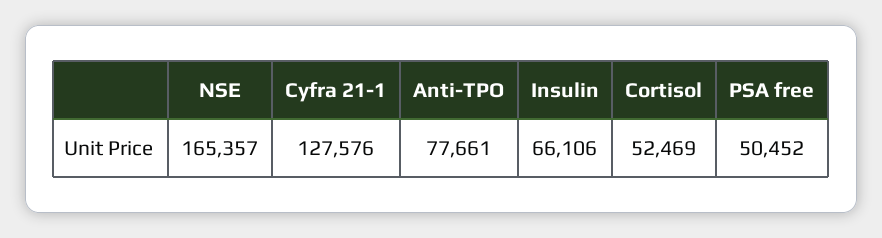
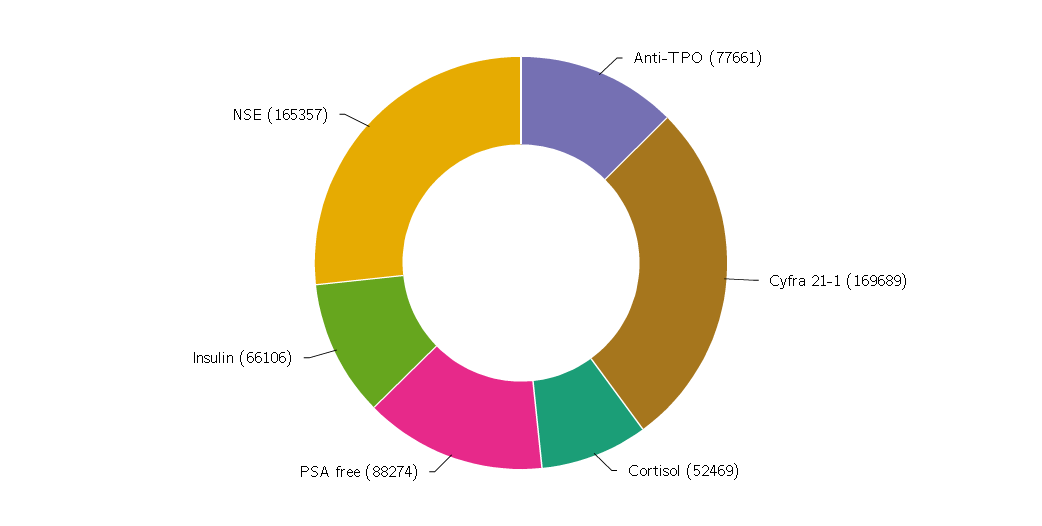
  {
    "NSE": 165357,
-   "Cyfra 21-1": 127576,
+   "Cyfra 21-1": 169689,
    "Anti-TPO": 77661,
    "Insulin": 66106,
    "Cortisol": 52469,
-   "PSA free": 50452
+   "PSA free": 88274
  }

